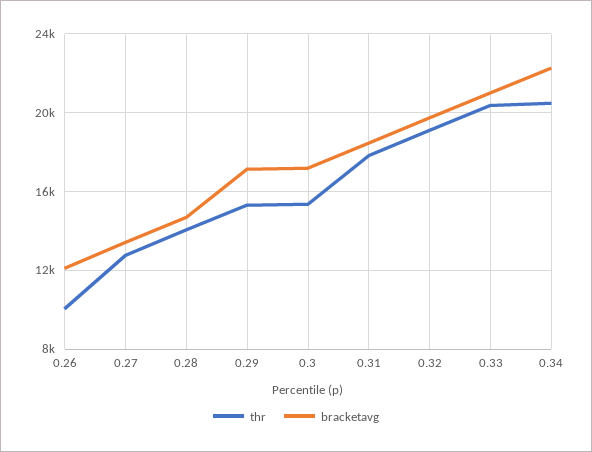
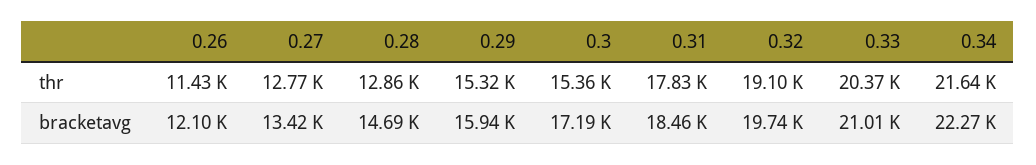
  {
    "thr": {
-     "0.26": 10000,
+     "0.26": 11430,
      "0.27": 12770,
-     "0.28": 14000,
+     "0.28": 12860,
      "0.29": 15320,
      "0.3": 15360,
      "0.31": 17830,
      "0.32": 19100,
      "0.33": 20370,
-     "0.34": 20500
+     "0.34": 21640
    },
    "bracketavg": {
      "0.26": 12100,
      "0.27": 13420,
      "0.28": 14690,
-     "0.29": 17000,
+     "0.29": 15940,
      "0.3": 17190,
      "0.31": 18460,
      "0.32": 19740,
      "0.33": 21010,
      "0.34": 22270
    }
  }

